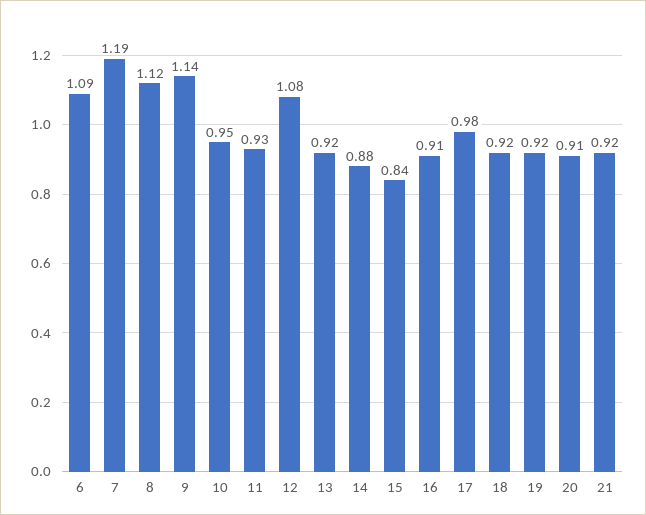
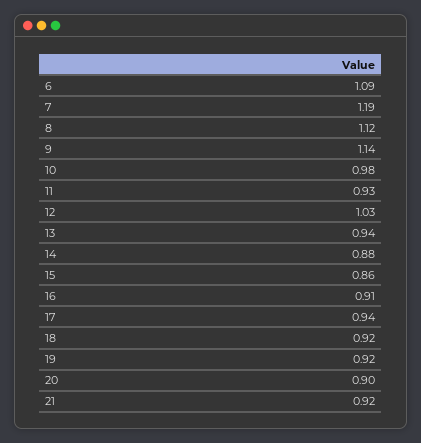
  {
    "6": 1.09,
    "7": 1.19,
    "8": 1.12,
    "9": 1.14,
-   "10": 0.95,
+   "10": 0.98,
    "11": 0.93,
-   "12": 1.08,
+   "12": 1.03,
-   "13": 0.92,
+   "13": 0.94,
    "14": 0.88,
-   "15": 0.84,
+   "15": 0.86,
    "16": 0.91,
-   "17": 0.98,
+   "17": 0.94,
    "18": 0.92,
    "19": 0.92,
-   "20": 0.91,
+   "20": 0.9,
    "21": 0.92
  }

